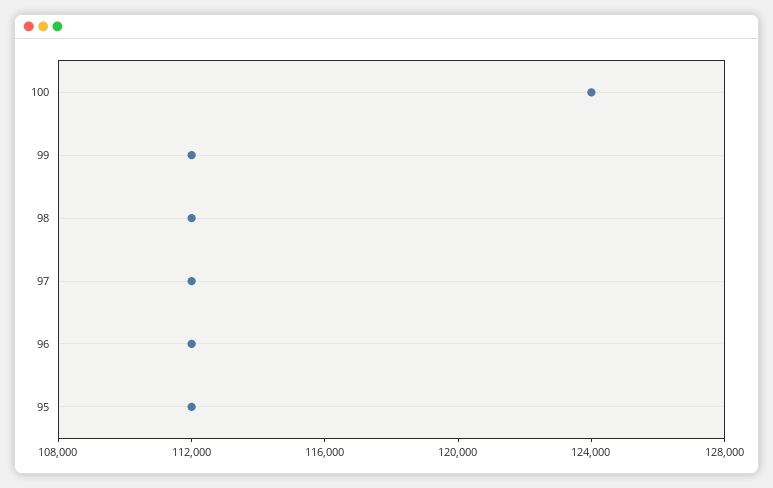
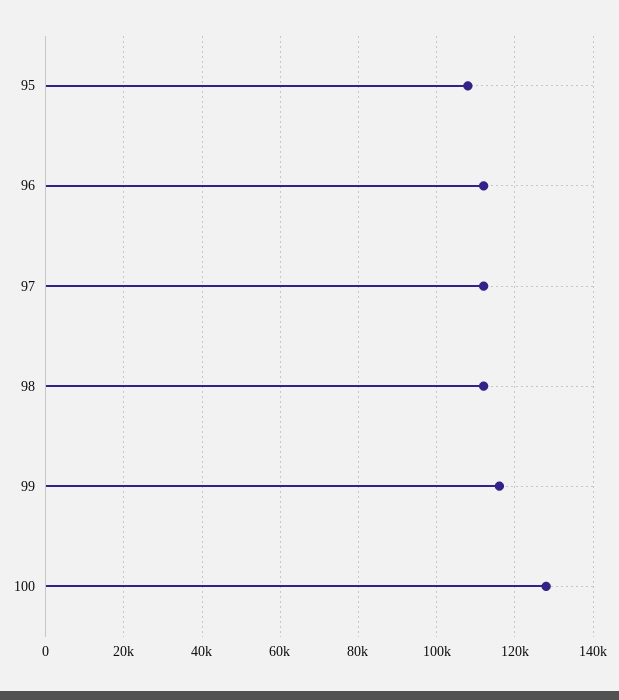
  {
-   "100": 124000,
+   "100": 128000,
-   "99": 112000,
+   "99": 116000,
    "98": 112000,
    "97": 112000,
    "96": 112000,
-   "95": 112000
+   "95": 108000
  }

